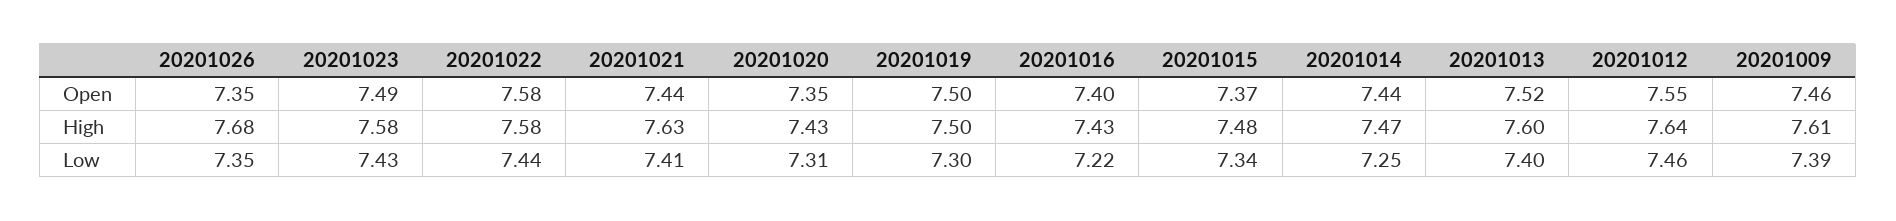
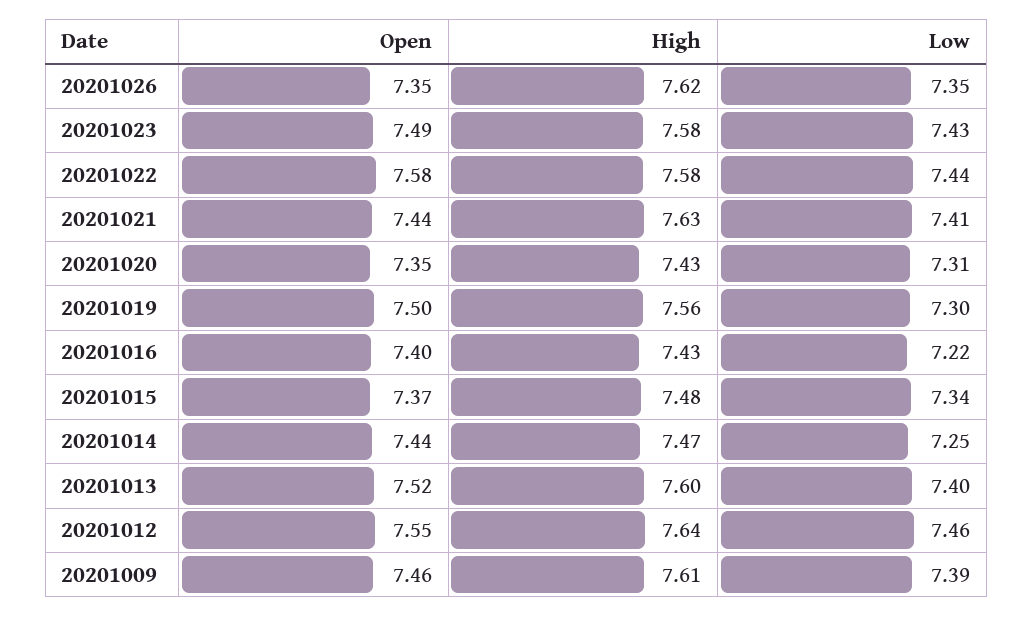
  {
    "20201026": {
      "Open": 7.35,
-     "High": 7.68,
+     "High": 7.62,
      "Low": 7.35
    },
    "20201023": {
      "Open": 7.49,
      "High": 7.58,
      "Low": 7.43
    },
    "20201022": {
      "Open": 7.58,
      "High": 7.58,
      "Low": 7.44
    },
    "20201021": {
      "Open": 7.44,
      "High": 7.63,
      "Low": 7.41
    },
    "20201020": {
      "Open": 7.35,
      "High": 7.43,
      "Low": 7.31
    },
    "20201019": {
      "Open": 7.5,
-     "High": 7.5,
+     "High": 7.56,
      "Low": 7.3
    },
    "20201016": {
      "Open": 7.4,
      "High": 7.43,
      "Low": 7.22
    },
    "20201015": {
      "Open": 7.37,
      "High": 7.48,
      "Low": 7.34
    },
    "20201014": {
      "Open": 7.44,
      "High": 7.47,
      "Low": 7.25
    },
    "20201013": {
      "Open": 7.52,
      "High": 7.6,
      "Low": 7.4
    },
    "20201012": {
      "Open": 7.55,
      "High": 7.64,
      "Low": 7.46
    },
    "20201009": {
      "Open": 7.46,
      "High": 7.61,
      "Low": 7.39
    }
  }

